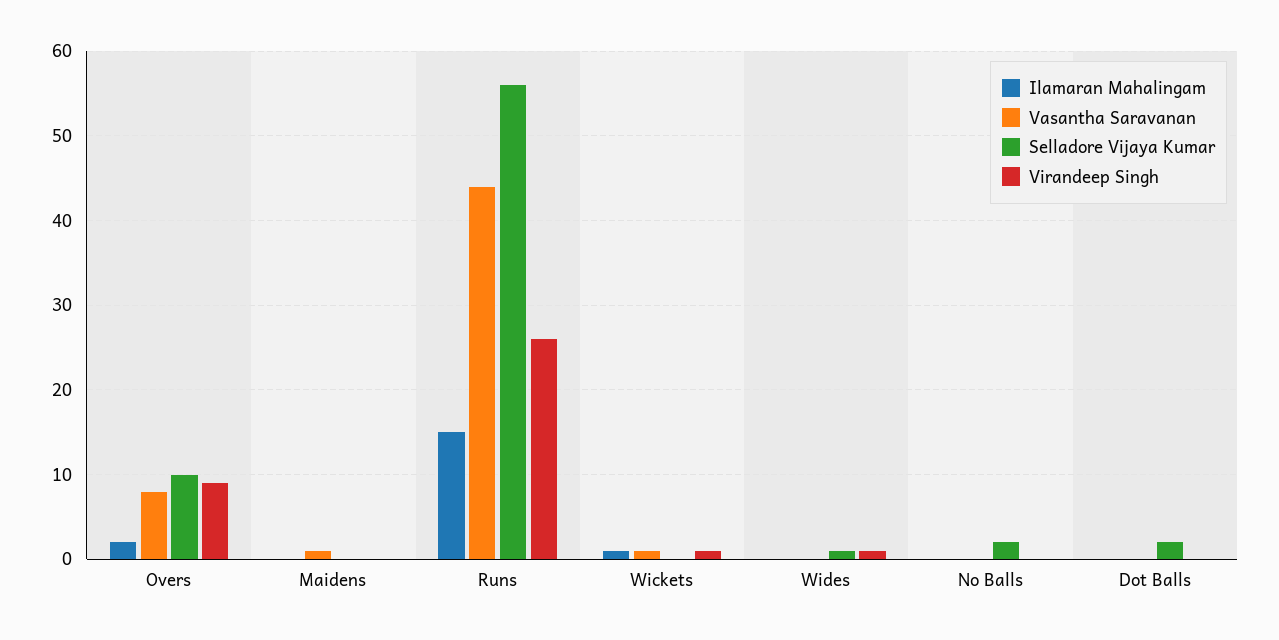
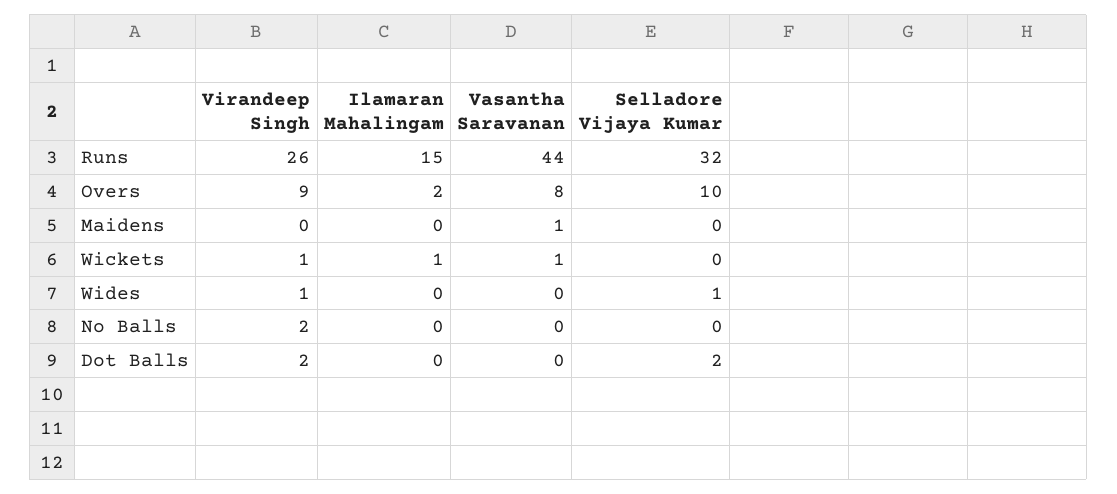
  {
    "Ilamaran Mahalingam": {
      "Overs": 2,
      "Maidens": 0,
      "Runs": 15,
      "Wickets": 1,
      "Wides": 0,
      "No Balls": 0,
      "Dot Balls": 0
    },
    "Vasantha Saravanan": {
      "Overs": 8,
      "Maidens": 1,
      "Runs": 44,
      "Wickets": 1,
      "Wides": 0,
      "No Balls": 0,
      "Dot Balls": 0
    },
    "Selladore Vijaya Kumar": {
      "Overs": 10,
      "Maidens": 0,
-     "Runs": 56,
+     "Runs": 32,
      "Wickets": 0,
      "Wides": 1,
-     "No Balls": 2,
+     "No Balls": 0,
      "Dot Balls": 2
    },
    "Virandeep Singh": {
      "Overs": 9,
      "Maidens": 0,
      "Runs": 26,
      "Wickets": 1,
      "Wides": 1,
-     "No Balls": 0,
+     "No Balls": 2,
-     "Dot Balls": 0
+     "Dot Balls": 2
    }
  }

